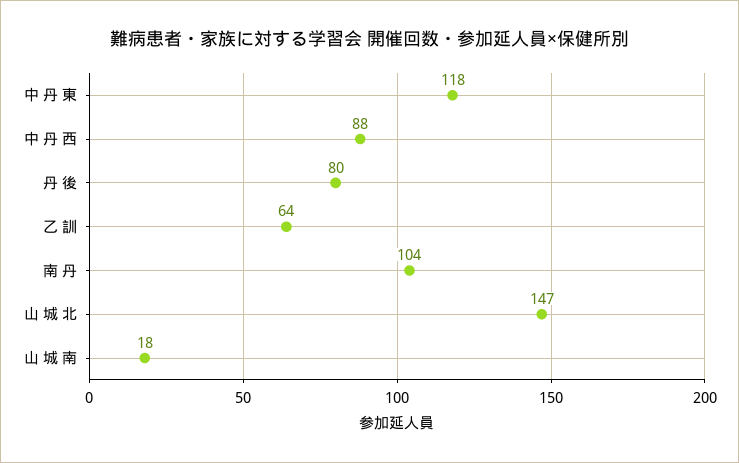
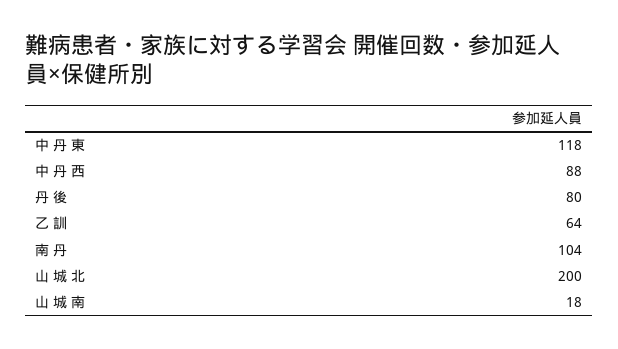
  {
    "中 丹 東": 118,
    "中 丹 西": 88,
    "丹 後": 80,
    "乙 訓": 64,
    "南 丹": 104,
-   "山 城 北": 147,
+   "山 城 北": 200,
    "山 城 南": 18
  }

